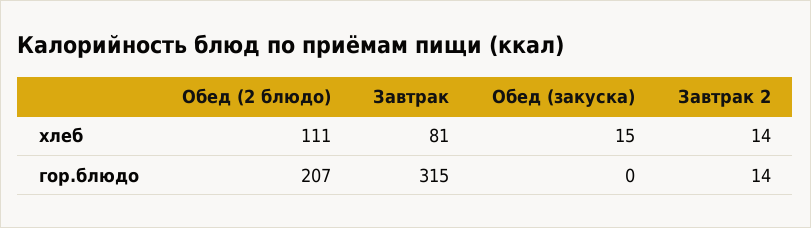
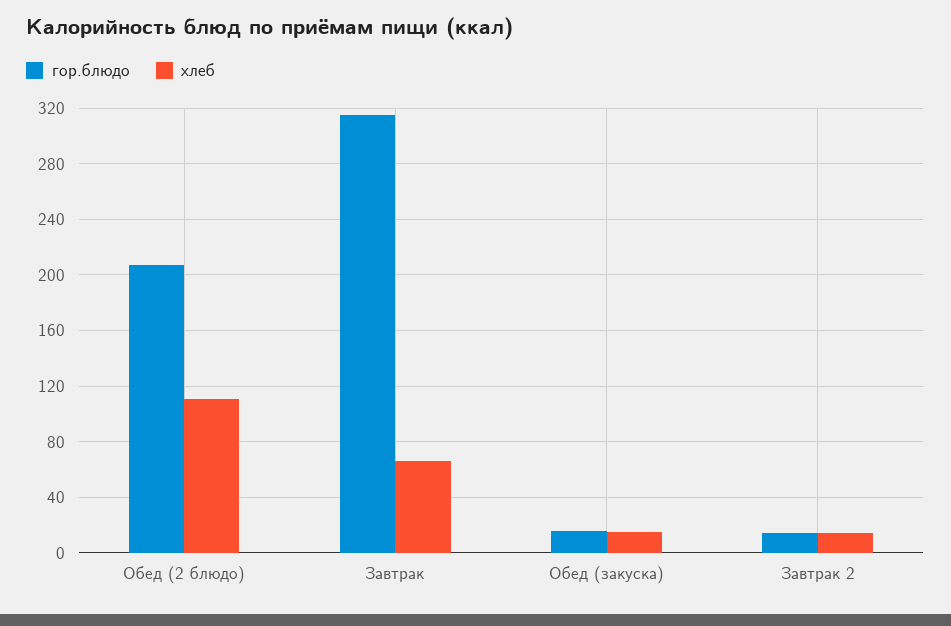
  {
    "хлеб": {
      "Обед (2 блюдо)": 111,
-     "Завтрак": 81,
+     "Завтрак": 65,
      "Обед (закуска)": 15,
      "Завтрак 2": 14
    },
    "гор.блюдо": {
      "Обед (2 блюдо)": 207,
      "Завтрак": 315,
-     "Обед (закуска)": 0,
+     "Обед (закуска)": 15,
      "Завтрак 2": 14
    }
  }

